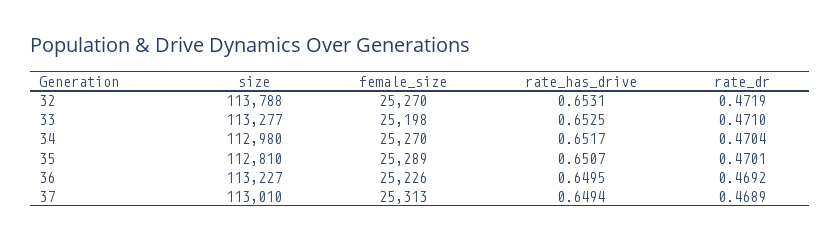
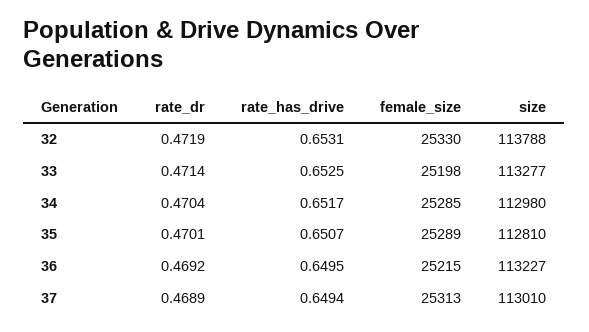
  {
    "size": {
      "32": 113788,
      "33": 113277,
      "34": 112980,
      "35": 112810,
      "36": 113227,
      "37": 113010
    },
    "female_size": {
-     "32": 25270,
+     "32": 25330,
      "33": 25198,
-     "34": 25270,
+     "34": 25285,
      "35": 25289,
-     "36": 25226,
+     "36": 25215,
      "37": 25313
    },
    "rate_has_drive": {
      "32": 0.6531,
      "33": 0.6525,
      "34": 0.6517,
      "35": 0.6507,
      "36": 0.6495,
      "37": 0.6494
    },
    "rate_dr": {
      "32": 0.4719,
-     "33": 0.471,
+     "33": 0.4714,
      "34": 0.4704,
      "35": 0.4701,
      "36": 0.4692,
      "37": 0.4689
    }
  }

